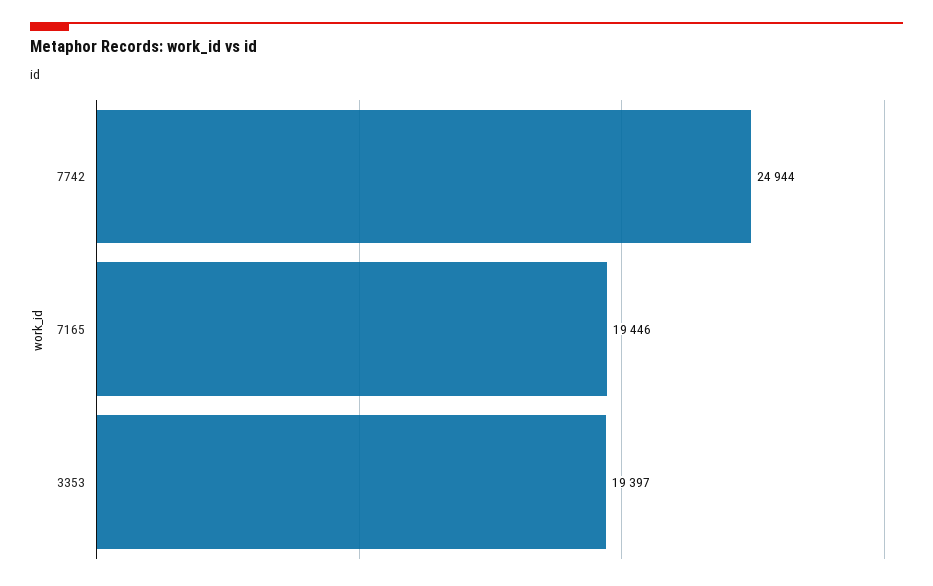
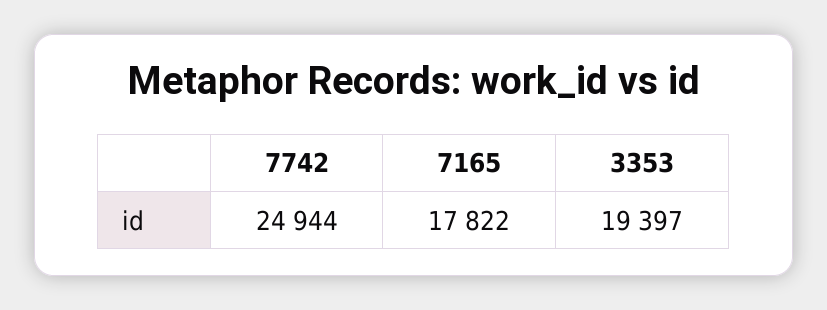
  {
    "7742": 24944,
-   "7165": 19446,
+   "7165": 17822,
    "3353": 19397
  }

